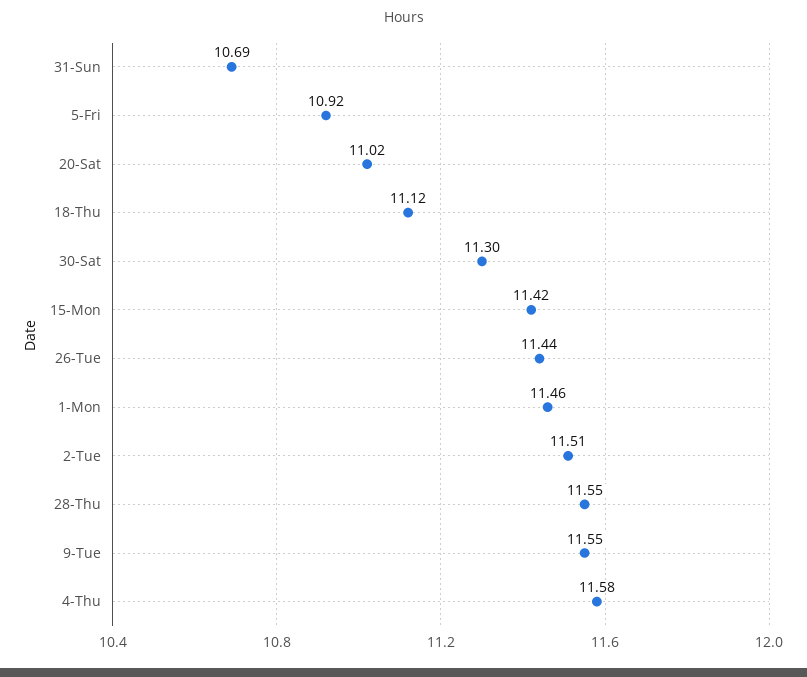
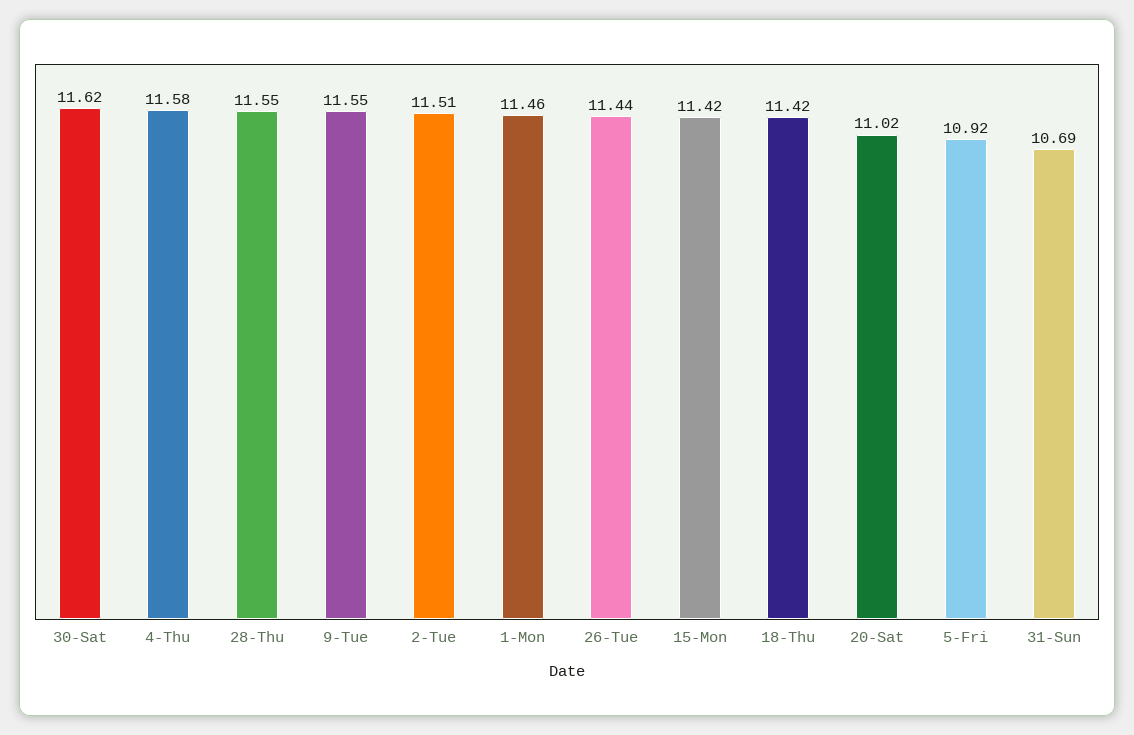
  {
    "31-Sun": 10.69,
    "5-Fri": 10.92,
    "20-Sat": 11.02,
-   "18-Thu": 11.12,
+   "18-Thu": 11.42,
-   "30-Sat": 11.3,
+   "30-Sat": 11.62,
    "15-Mon": 11.42,
    "26-Tue": 11.44,
    "1-Mon": 11.46,
    "2-Tue": 11.51,
    "28-Thu": 11.55,
    "9-Tue": 11.55,
    "4-Thu": 11.58
  }

